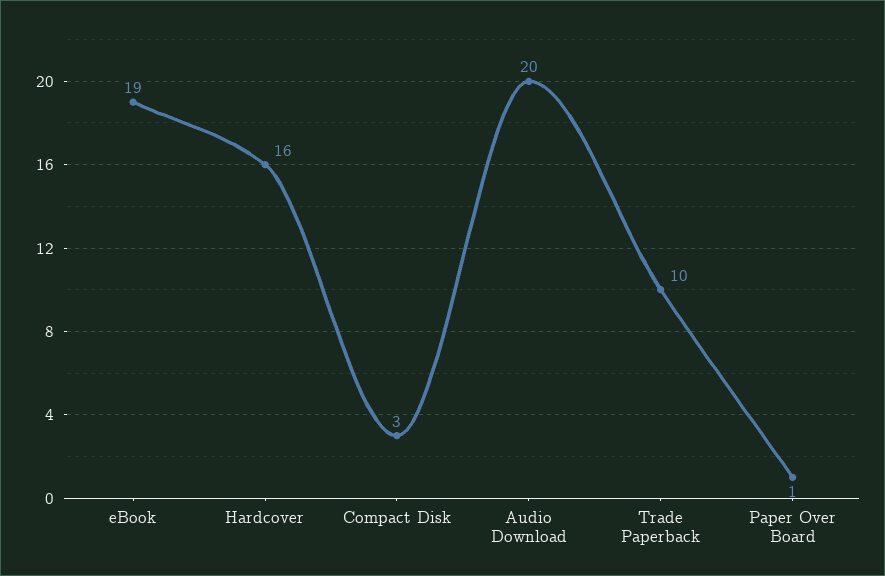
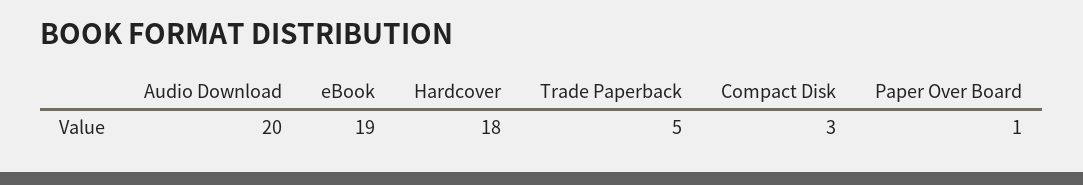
  {
    "eBook": 19,
-   "Hardcover": 16,
+   "Hardcover": 18,
    "Compact Disk": 3,
    "Audio Download": 20,
-   "Trade Paperback": 10,
+   "Trade Paperback": 5,
    "Paper Over Board": 1
  }

